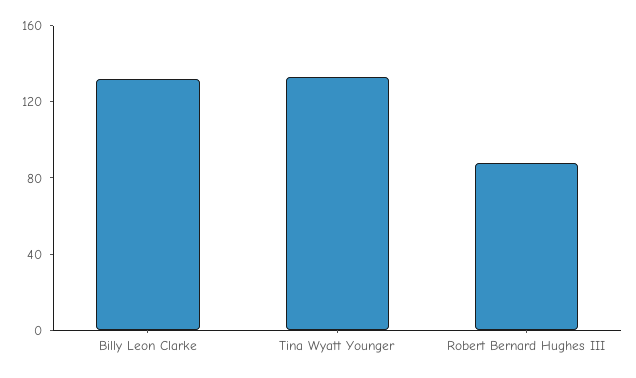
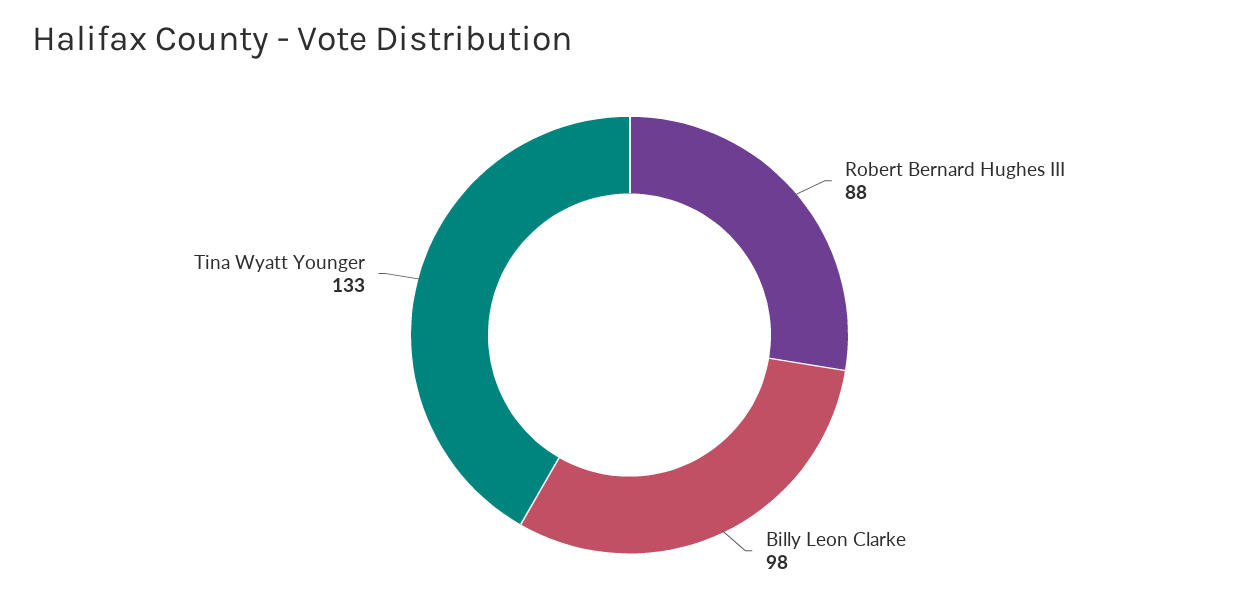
  {
-   "Billy Leon Clarke": 130,
+   "Billy Leon Clarke": 98,
    "Tina Wyatt Younger": 133,
    "Robert Bernard Hughes III": 88
  }

